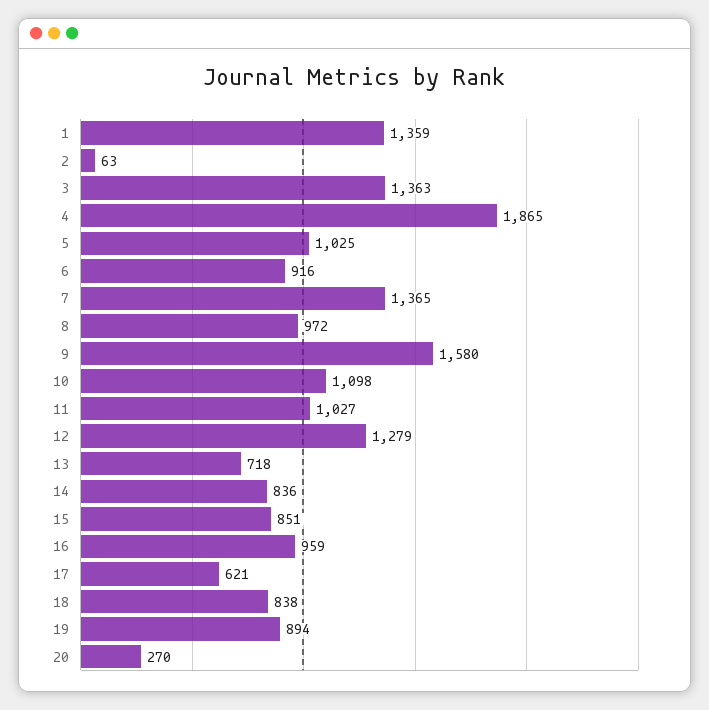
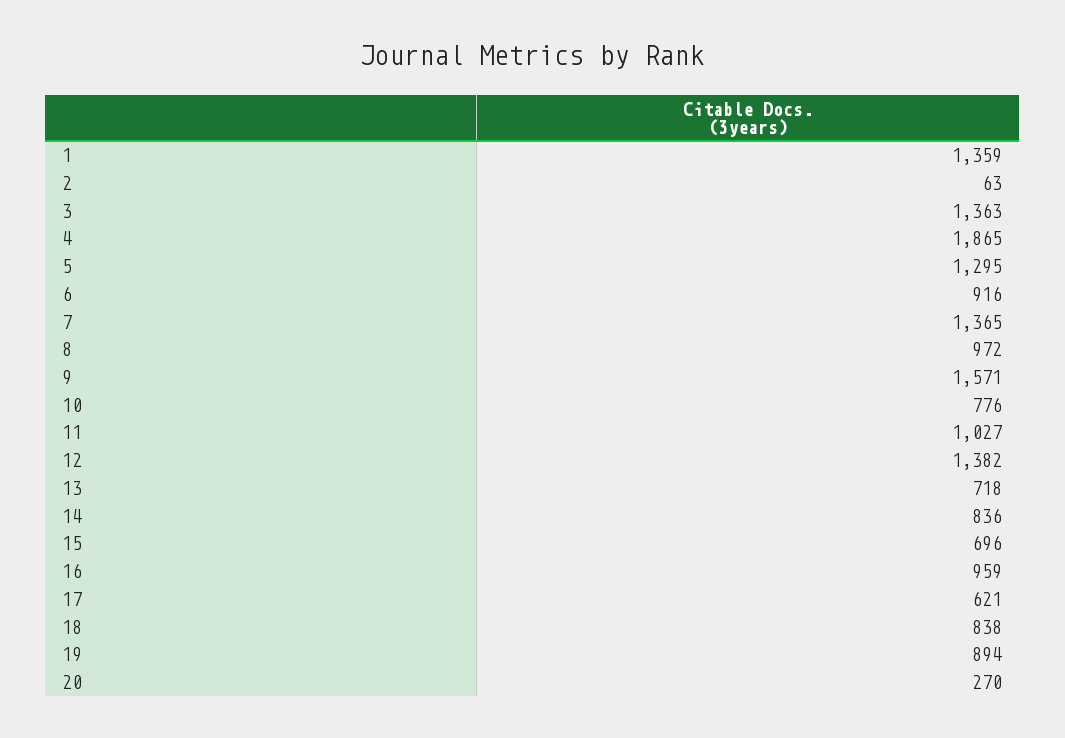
  {
    "1": 1359,
    "2": 63,
    "3": 1363,
    "4": 1865,
-   "5": 1025,
+   "5": 1295,
    "6": 916,
    "7": 1365,
    "8": 972,
-   "9": 1580,
+   "9": 1571,
-   "10": 1098,
+   "10": 776,
    "11": 1027,
-   "12": 1279,
+   "12": 1382,
    "13": 718,
    "14": 836,
-   "15": 851,
+   "15": 696,
    "16": 959,
    "17": 621,
    "18": 838,
    "19": 894,
    "20": 270
  }

